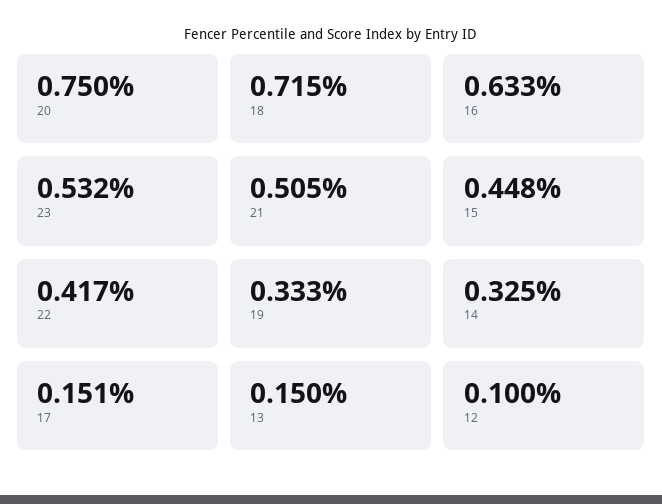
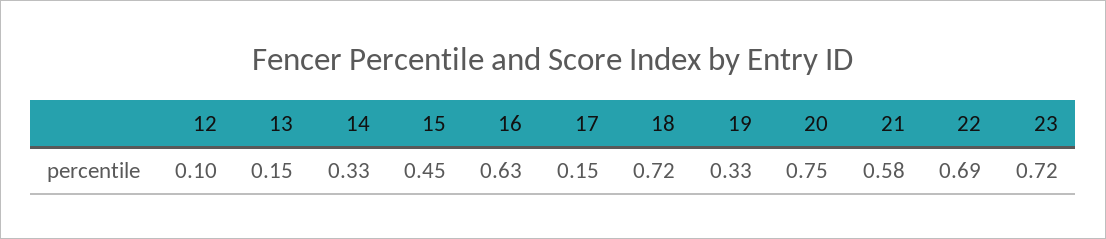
  {
    "20": 0.75,
    "18": 0.715,
    "16": 0.633,
-   "23": 0.532,
+   "23": 0.72,
-   "21": 0.505,
+   "21": 0.58,
    "15": 0.448,
-   "22": 0.417,
+   "22": 0.69,
    "19": 0.333,
    "14": 0.325,
    "17": 0.151,
    "13": 0.15,
    "12": 0.1
  }

